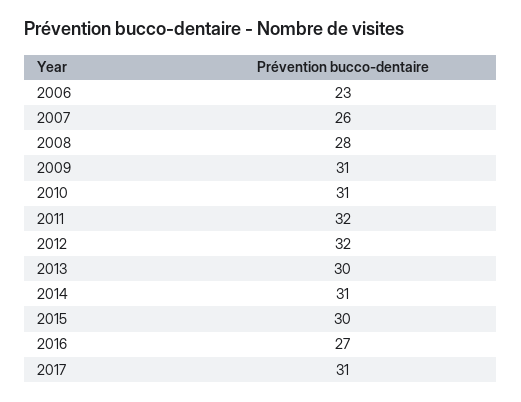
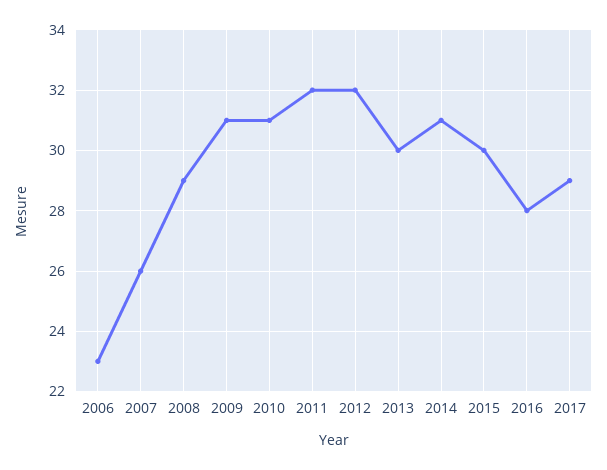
  {
    "2006": 23,
    "2007": 26,
-   "2008": 28,
+   "2008": 29,
    "2009": 31,
    "2010": 31,
    "2011": 32,
    "2012": 32,
    "2013": 30,
    "2014": 31,
    "2015": 30,
-   "2016": 27,
+   "2016": 28,
-   "2017": 31
+   "2017": 29
  }

